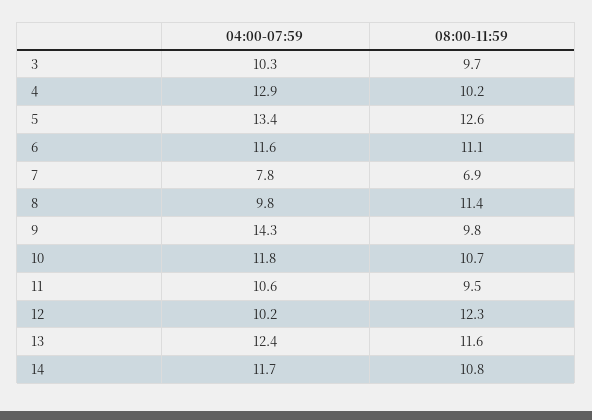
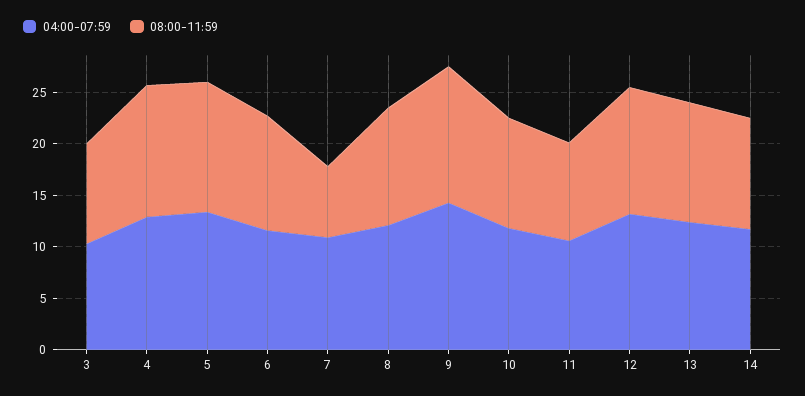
  {
    "04:00-07:59": {
      "3": 10.3,
      "4": 12.9,
      "5": 13.4,
      "6": 11.6,
-     "7": 7.8,
+     "7": 11,
-     "8": 9.8,
+     "8": 12,
      "9": 14.3,
      "10": 11.8,
      "11": 10.6,
-     "12": 10.2,
+     "12": 13,
      "13": 12.4,
      "14": 11.7
    },
    "08:00-11:59": {
      "3": 9.7,
-     "4": 10.2,
+     "4": 13,
      "5": 12.6,
      "6": 11.1,
      "7": 6.9,
      "8": 11.4,
-     "9": 9.8,
+     "9": 13,
      "10": 10.7,
      "11": 9.5,
      "12": 12.3,
      "13": 11.6,
      "14": 10.8
    }
  }

